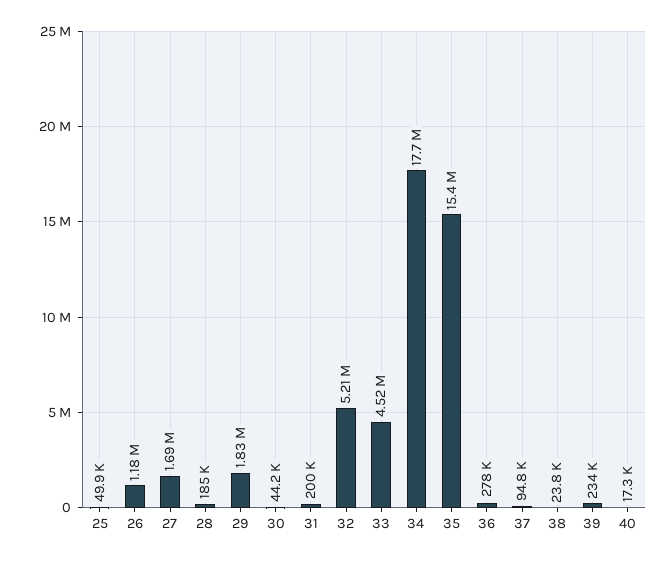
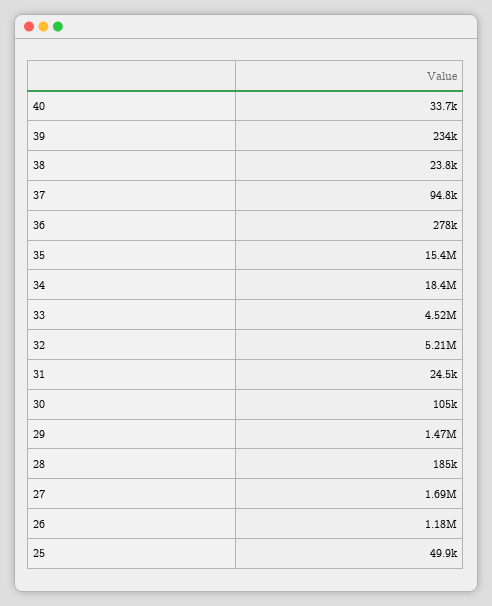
  {
    "25": 49900,
    "26": 1180000,
    "27": 1690000,
    "28": 185000,
-   "29": 1830000,
+   "29": 1470000,
-   "30": 44200,
+   "30": 105000,
-   "31": 200000,
+   "31": 24500,
    "32": 5210000,
    "33": 4520000,
-   "34": 17700000,
+   "34": 18400000,
    "35": 15400000,
    "36": 278000,
    "37": 94800,
    "38": 23800,
    "39": 234000,
-   "40": 17300
+   "40": 33700
  }

